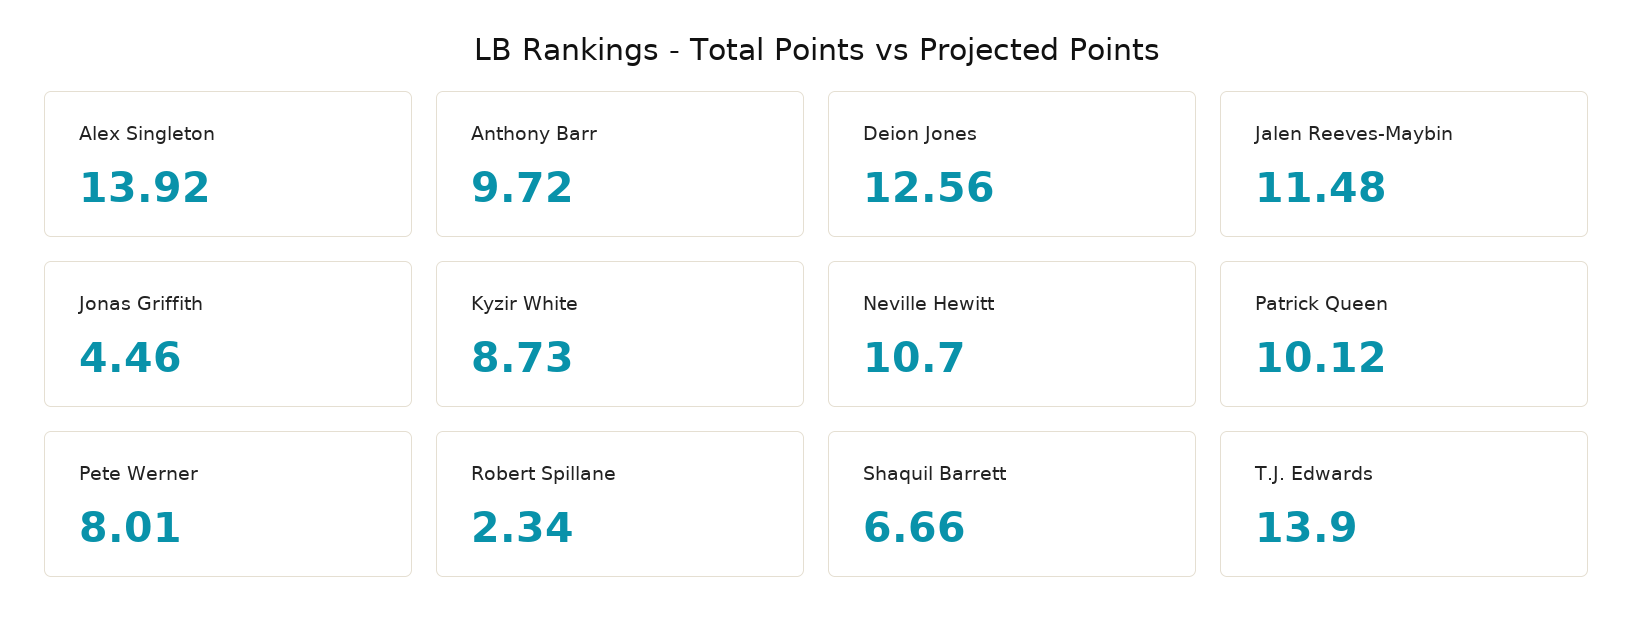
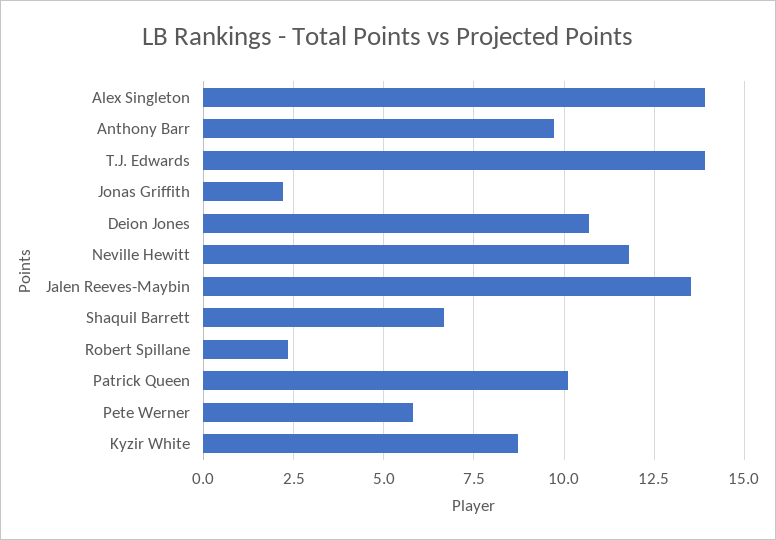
  {
    "Alex Singleton": 13.92,
    "Anthony Barr": 9.72,
-   "Deion Jones": 12.56,
+   "Deion Jones": 10.75,
-   "Jalen Reeves-Maybin": 11.48,
+   "Jalen Reeves-Maybin": 13.5,
-   "Jonas Griffith": 4.46,
+   "Jonas Griffith": 2.25,
    "Kyzir White": 8.73,
-   "Neville Hewitt": 10.7,
+   "Neville Hewitt": 11.75,
    "Patrick Queen": 10.12,
-   "Pete Werner": 8.01,
+   "Pete Werner": 5.75,
    "Robert Spillane": 2.34,
    "Shaquil Barrett": 6.66,
    "T.J. Edwards": 13.9
  }

